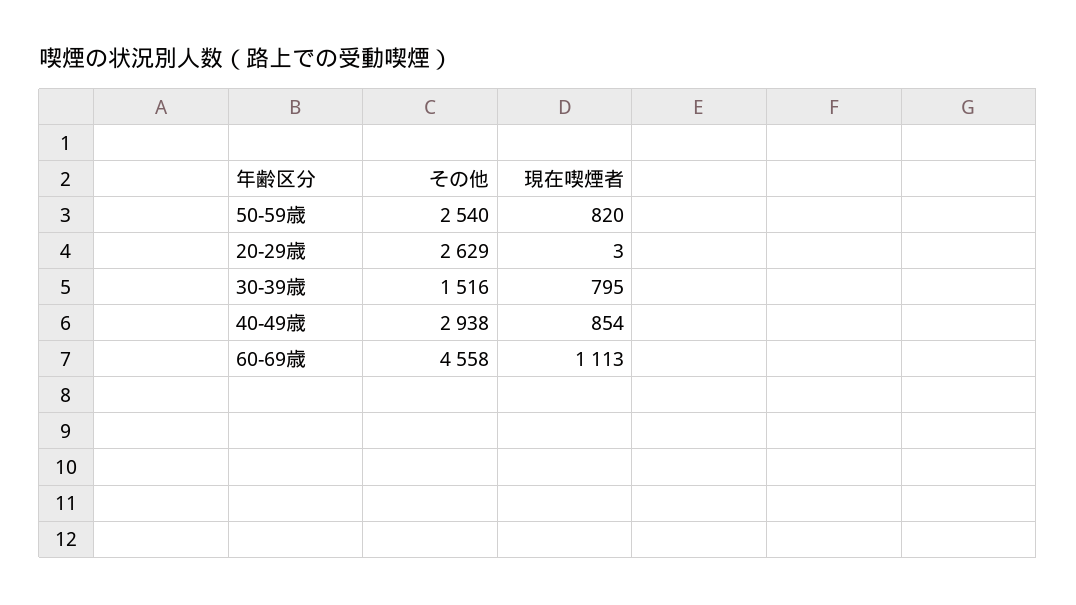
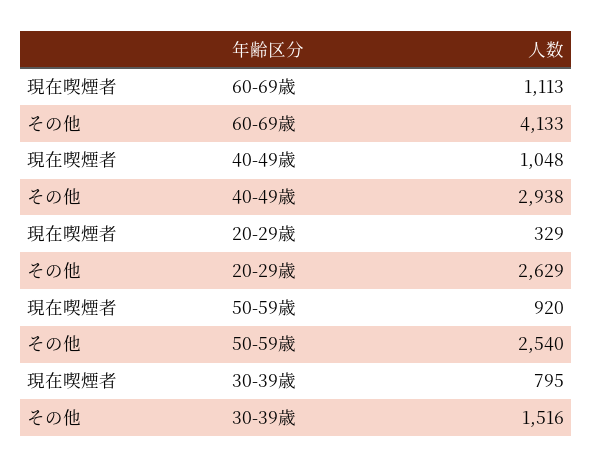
  {
    "その他": {
      "50-59歳": 2540,
      "20-29歳": 2629,
      "30-39歳": 1516,
      "40-49歳": 2938,
-     "60-69歳": 4558
+     "60-69歳": 4133
    },
    "現在喫煙者": {
-     "50-59歳": 820,
+     "50-59歳": 920,
-     "20-29歳": 3,
+     "20-29歳": 329,
      "30-39歳": 795,
-     "40-49歳": 854,
+     "40-49歳": 1048,
      "60-69歳": 1113
    }
  }

